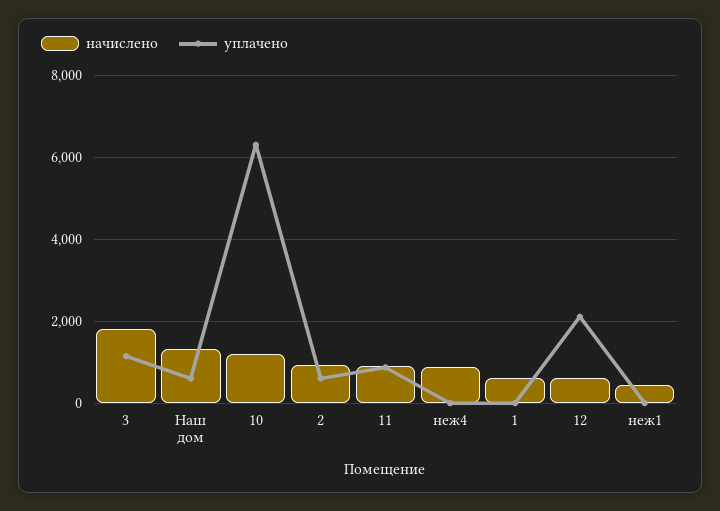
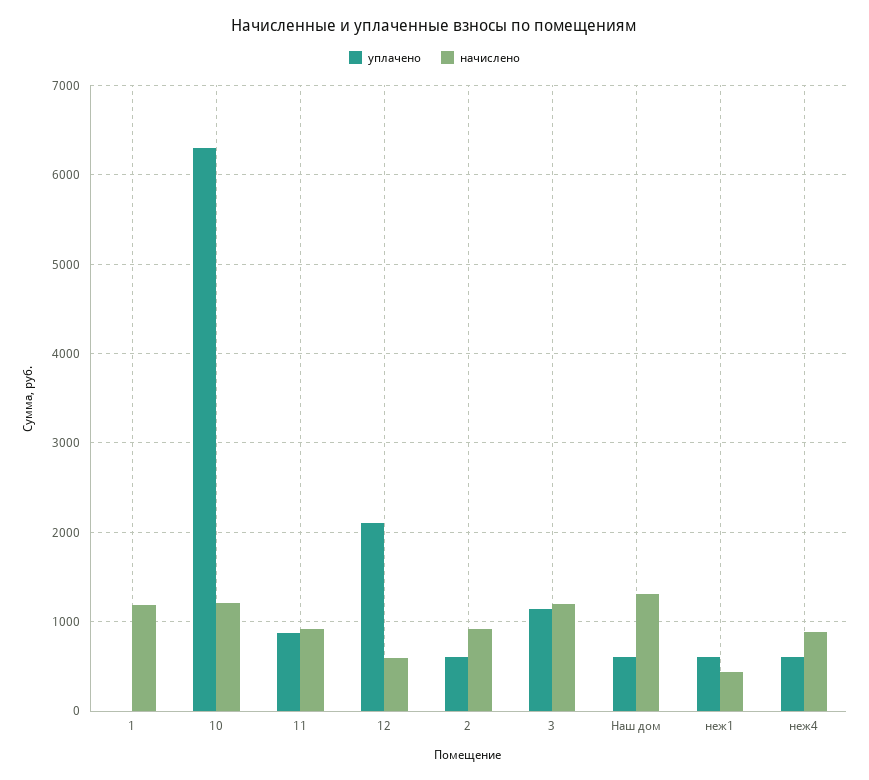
  {
    "начислено": {
-     "3": 1800,
+     "3": 1200,
      "Наш дом": 1300,
      "10": 1200,
      "2": 900,
      "11": 900,
      "неж4": 900,
-     "1": 600,
+     "1": 1200,
      "12": 600,
      "неж1": 400
    },
    "уплачено": {
      "3": 1100,
      "Наш дом": 600,
      "10": 6300,
      "2": 600,
      "11": 900,
-     "неж4": 0,
+     "неж4": 600,
      "1": 0,
      "12": 2100,
-     "неж1": 0
+     "неж1": 600
    }
  }

